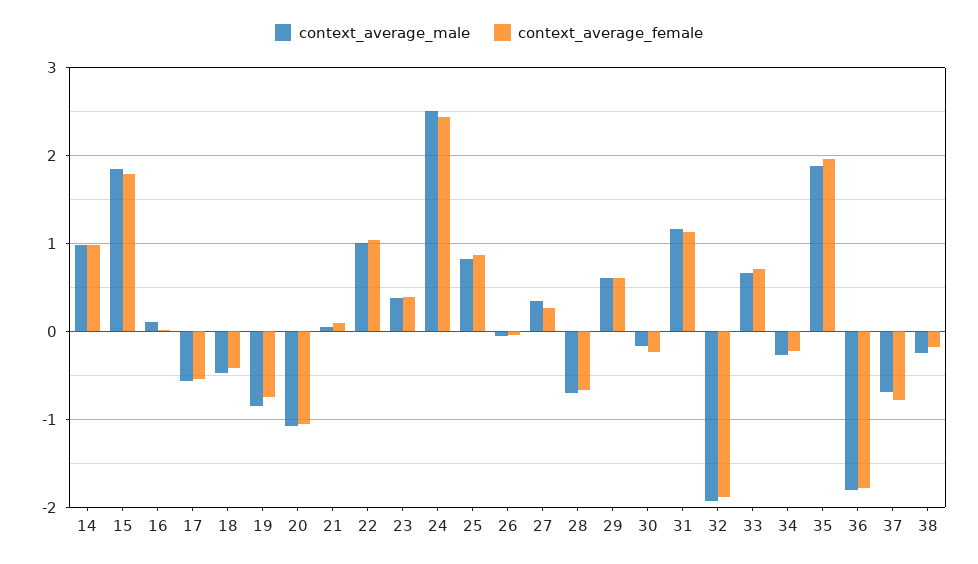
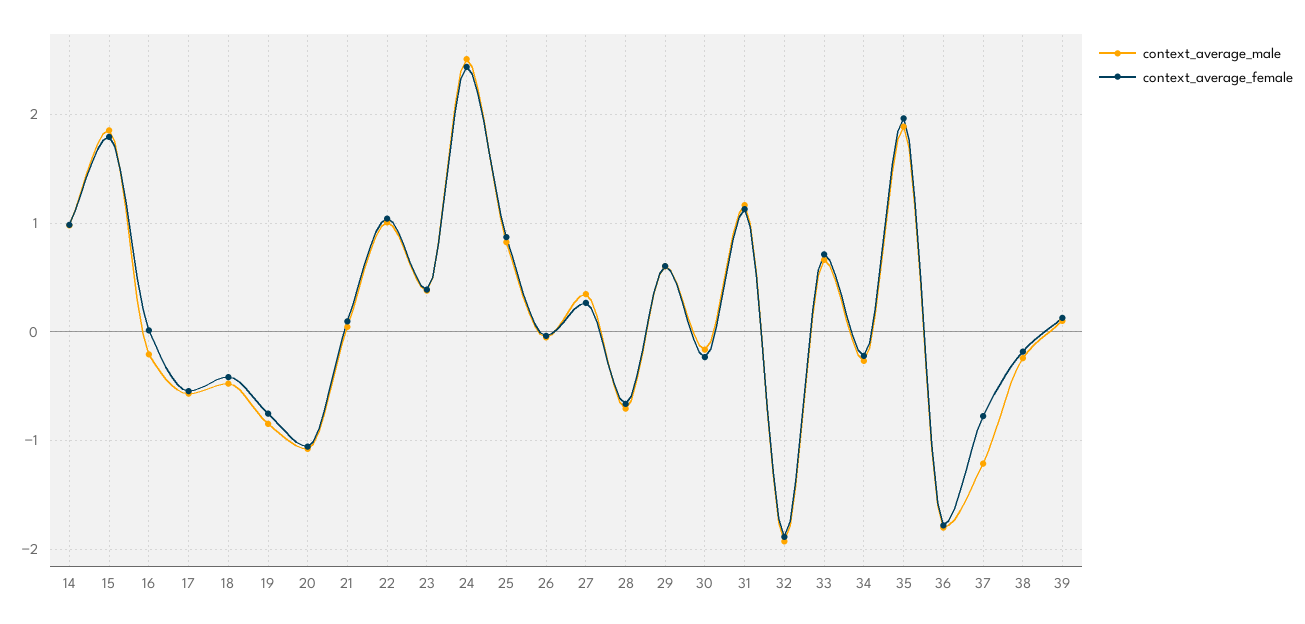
  {
    "context_average_male": {
      "14": 1,
      "15": 1.9,
-     "16": 0.1,
+     "16": -0.2,
      "17": -0.6,
      "18": -0.5,
      "19": -0.8,
      "20": -1.1,
      "21": 0,
      "22": 1,
      "23": 0.4,
      "24": 2.5,
      "25": 0.8,
      "26": -0.1,
      "27": 0.3,
      "28": -0.7,
      "29": 0.6,
      "30": -0.2,
      "31": 1.2,
      "32": -1.9,
      "33": 0.7,
      "34": -0.3,
      "35": 1.9,
      "36": -1.8,
-     "37": -0.7,
+     "37": -1.2,
-     "38": -0.2
+     "38": -0.2,
+     "39": 0.1
    },
    "context_average_female": {
      "14": 1,
      "15": 1.8,
      "16": 0,
      "17": -0.5,
      "18": -0.4,
      "19": -0.8,
      "20": -1.1,
      "21": 0.1,
      "22": 1,
      "23": 0.4,
      "24": 2.4,
      "25": 0.9,
      "26": 0,
      "27": 0.3,
      "28": -0.7,
      "29": 0.6,
      "30": -0.2,
      "31": 1.1,
      "32": -1.9,
      "33": 0.7,
      "34": -0.2,
      "35": 2,
      "36": -1.8,
      "37": -0.8,
-     "38": -0.2
+     "38": -0.2,
+     "39": 0.1
    }
  }

